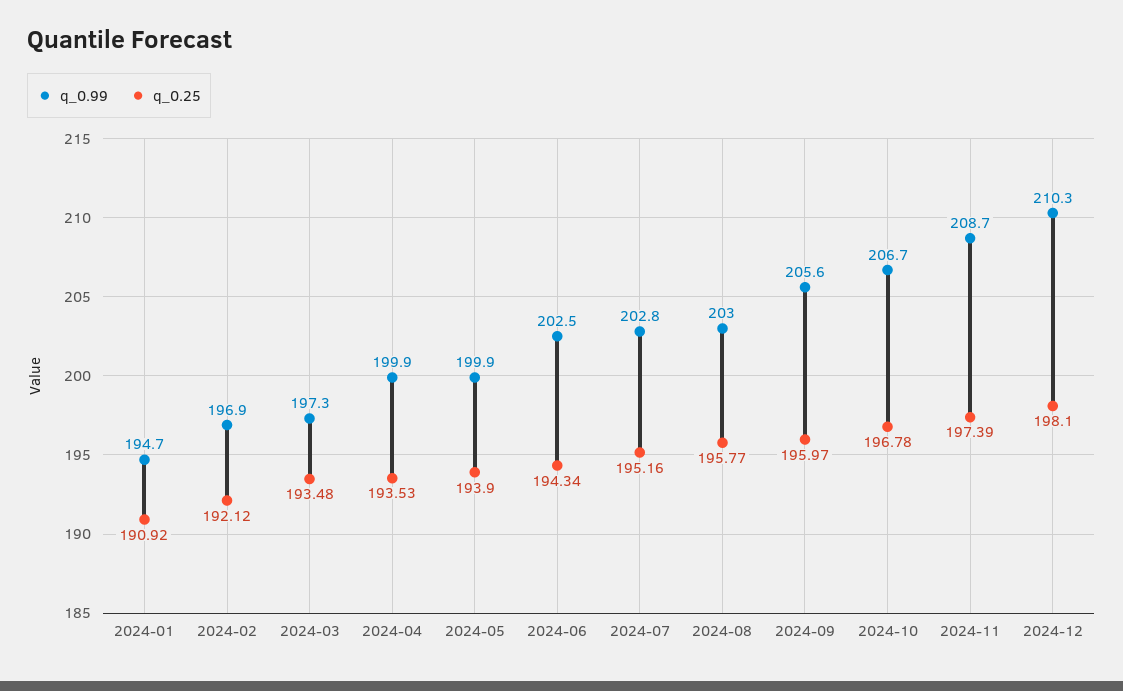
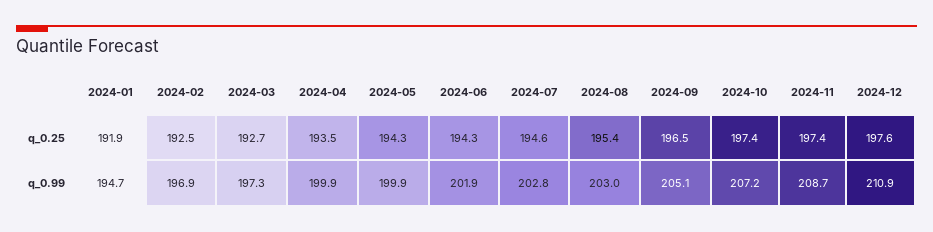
  {
    "q_0.99": {
      "2024-01": 194.7,
      "2024-02": 196.9,
      "2024-03": 197.3,
      "2024-04": 199.9,
      "2024-05": 199.9,
-     "2024-06": 202.5,
+     "2024-06": 201.9,
      "2024-07": 202.8,
      "2024-08": 203,
-     "2024-09": 205.6,
+     "2024-09": 205.1,
-     "2024-10": 206.7,
+     "2024-10": 207.2,
      "2024-11": 208.7,
-     "2024-12": 210.3
+     "2024-12": 210.9
    },
    "q_0.25": {
-     "2024-01": 190.92,
+     "2024-01": 191.9,
-     "2024-02": 192.12,
+     "2024-02": 192.5,
-     "2024-03": 193.48,
+     "2024-03": 192.7,
      "2024-04": 193.53,
-     "2024-05": 193.9,
+     "2024-05": 194.3,
      "2024-06": 194.34,
-     "2024-07": 195.16,
+     "2024-07": 194.6,
-     "2024-08": 195.77,
+     "2024-08": 195.4,
-     "2024-09": 195.97,
+     "2024-09": 196.5,
-     "2024-10": 196.78,
+     "2024-10": 197.4,
      "2024-11": 197.39,
-     "2024-12": 198.1
+     "2024-12": 197.6
    }
  }

